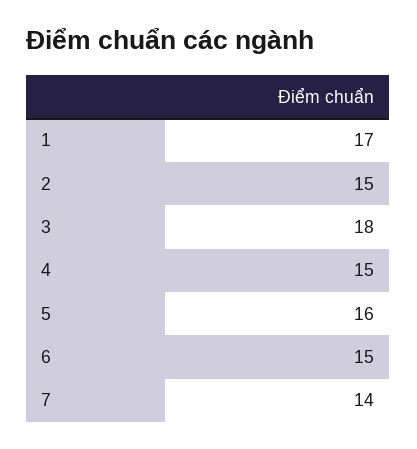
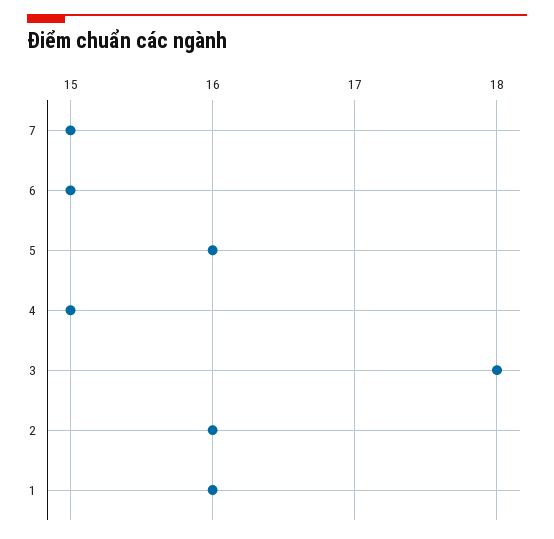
  {
-   "1": 17,
+   "1": 16,
-   "2": 15,
+   "2": 16,
    "3": 18,
    "4": 15,
    "5": 16,
    "6": 15,
-   "7": 14
+   "7": 15
  }

